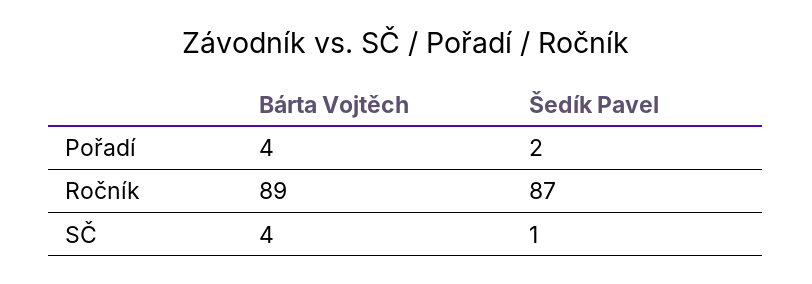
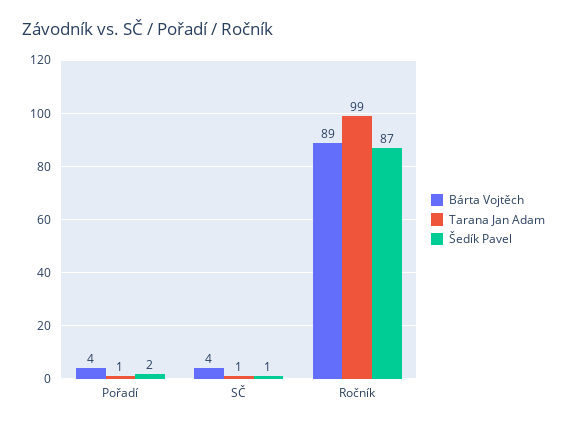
  {
    "Bárta Vojtěch": {
      "Pořadí": 4,
      "Ročník": 89,
      "SČ": 4
    },
    "Šedík Pavel": {
      "Pořadí": 2,
      "Ročník": 87,
      "SČ": 1
-   }
+   },
+   "Tarana Jan Adam": {
+     "Pořadí": 1,
+     "SČ": 1,
+     "Ročník": 99
+   }
  }

